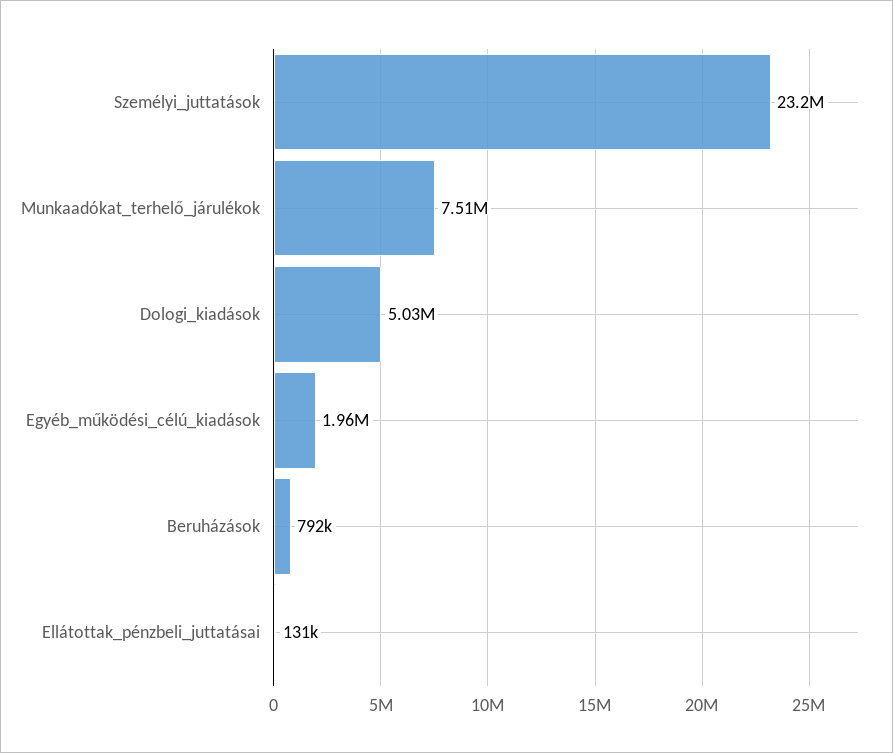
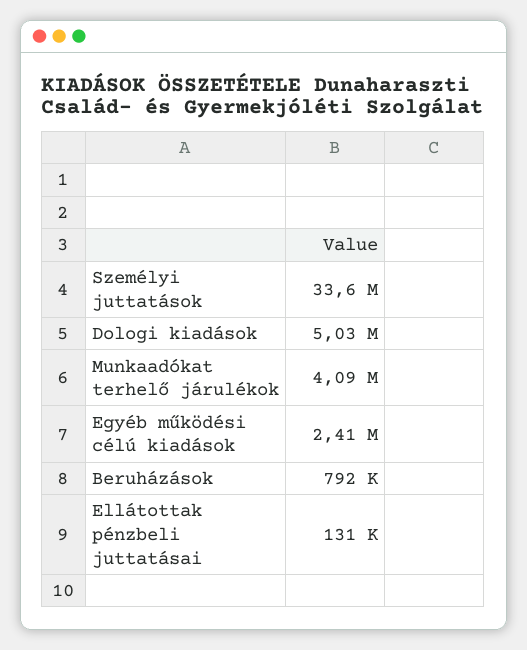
  {
-   "Személyi_juttatások": 23200000,
+   "Személyi_juttatások": 33600000,
-   "Munkaadókat_terhelő_járulékok": 7510000,
+   "Munkaadókat_terhelő_járulékok": 4090000,
    "Dologi_kiadások": 5030000,
-   "Egyéb_működési_célú_kiadások": 1960000,
+   "Egyéb_működési_célú_kiadások": 2410000,
    "Beruházások": 792000,
    "Ellátottak_pénzbeli_juttatásai": 131000
  }

